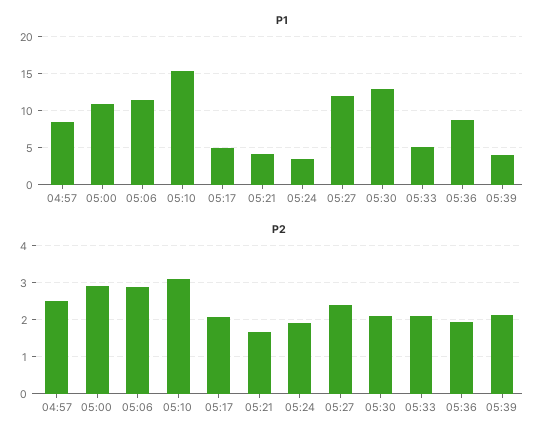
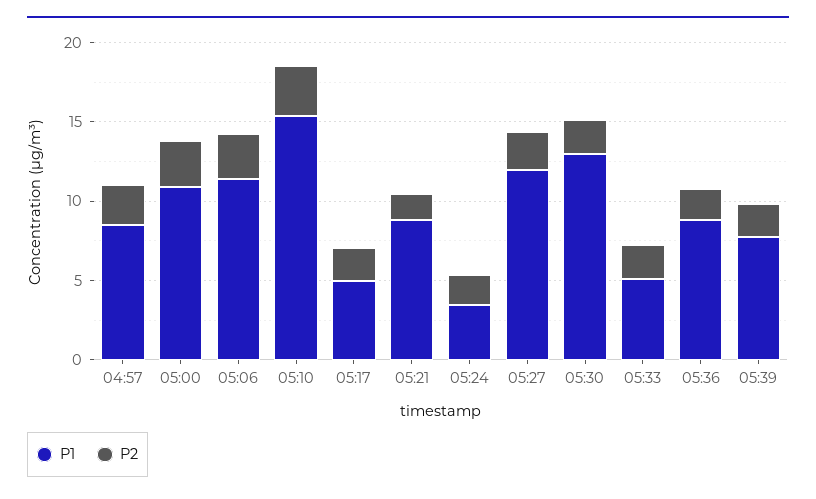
  {
    "P1": {
      "04:57": 9,
      "05:00": 11,
      "05:06": 11,
      "05:10": 15,
      "05:17": 5,
-     "05:21": 4,
+     "05:21": 9,
      "05:24": 3,
      "05:27": 12,
      "05:30": 13,
      "05:33": 5,
      "05:36": 9,
-     "05:39": 4
+     "05:39": 8
    },
    "P2": {
      "04:57": 2.6,
      "05:00": 3,
      "05:06": 2.8,
      "05:10": 3.2,
      "05:17": 2,
      "05:21": 1.6,
      "05:24": 2,
      "05:27": 2.4,
      "05:30": 2.2,
      "05:33": 2.2,
      "05:36": 2,
      "05:39": 2.2
    }
  }

